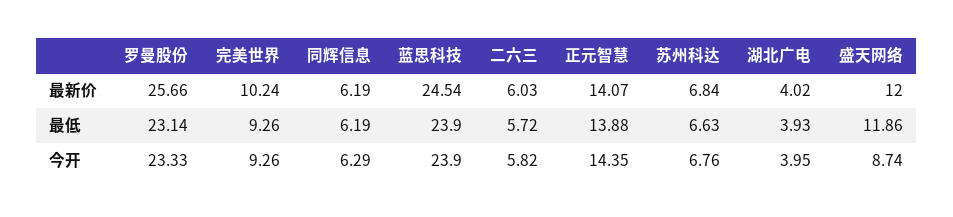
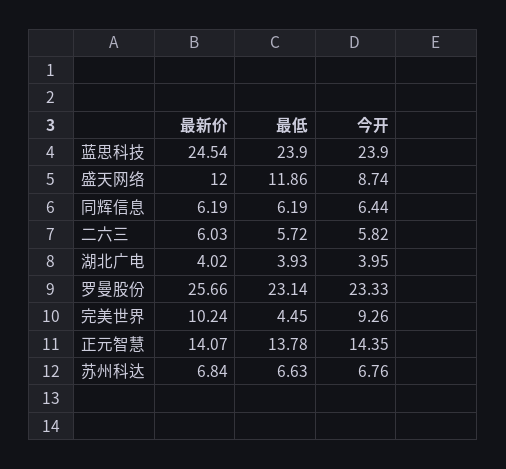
  {
    "罗曼股份": {
      "最新价": 25.66,
      "最低": 23.14,
      "今开": 23.33
    },
    "完美世界": {
      "最新价": 10.24,
-     "最低": 9.26,
+     "最低": 4.45,
      "今开": 9.26
    },
    "同辉信息": {
      "最新价": 6.19,
      "最低": 6.19,
-     "今开": 6.29
+     "今开": 6.44
    },
    "蓝思科技": {
      "最新价": 24.54,
      "最低": 23.9,
      "今开": 23.9
    },
    "二六三": {
      "最新价": 6.03,
      "最低": 5.72,
      "今开": 5.82
    },
    "正元智慧": {
      "最新价": 14.07,
-     "最低": 13.88,
+     "最低": 13.78,
      "今开": 14.35
    },
    "苏州科达": {
      "最新价": 6.84,
      "最低": 6.63,
      "今开": 6.76
    },
    "湖北广电": {
      "最新价": 4.02,
      "最低": 3.93,
      "今开": 3.95
    },
    "盛天网络": {
      "最新价": 12,
      "最低": 11.86,
      "今开": 8.74
    }
  }

